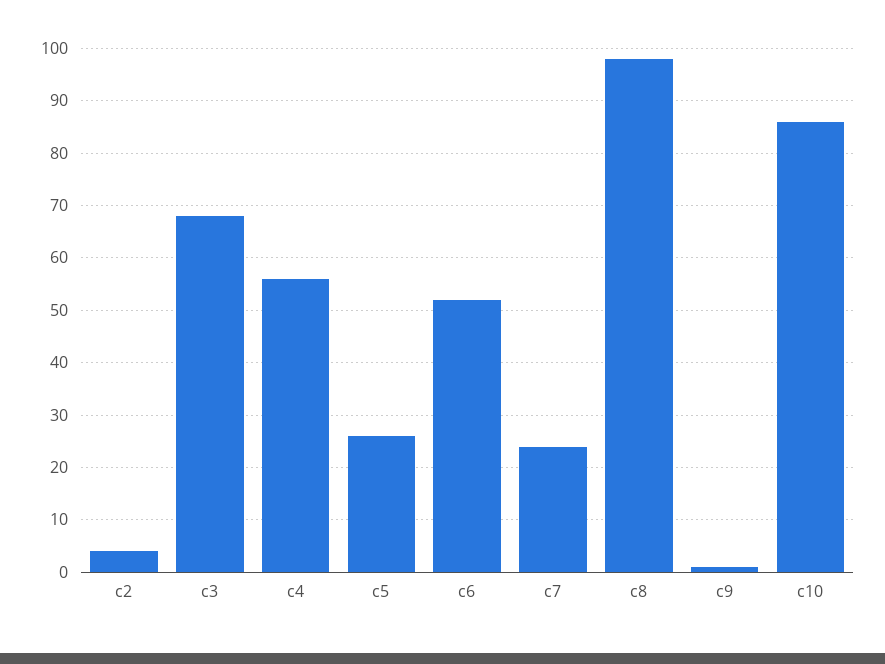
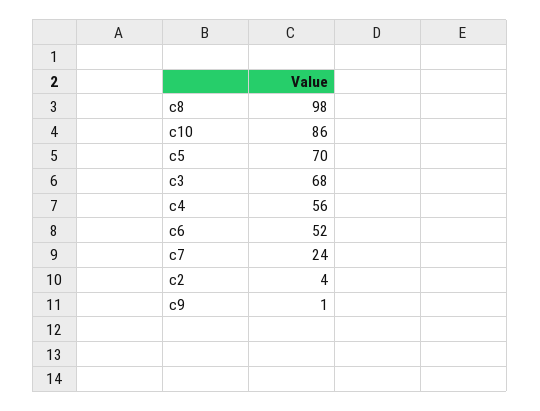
  {
    "c2": 4,
    "c3": 68,
    "c4": 56,
-   "c5": 25,
+   "c5": 70,
    "c6": 52,
    "c7": 24,
    "c8": 98,
    "c9": 1,
    "c10": 86
  }

